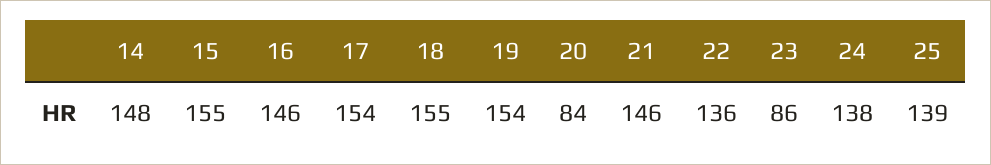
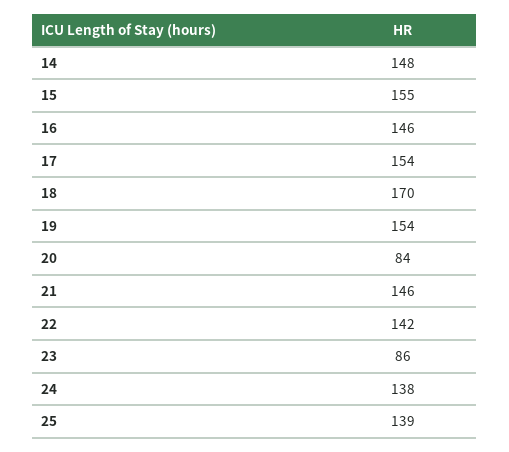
  {
    "14": 148,
    "15": 155,
    "16": 146,
    "17": 154,
-   "18": 155,
+   "18": 170,
    "19": 154,
    "20": 84,
    "21": 146,
-   "22": 136,
+   "22": 142,
    "23": 86,
    "24": 138,
    "25": 139
  }

